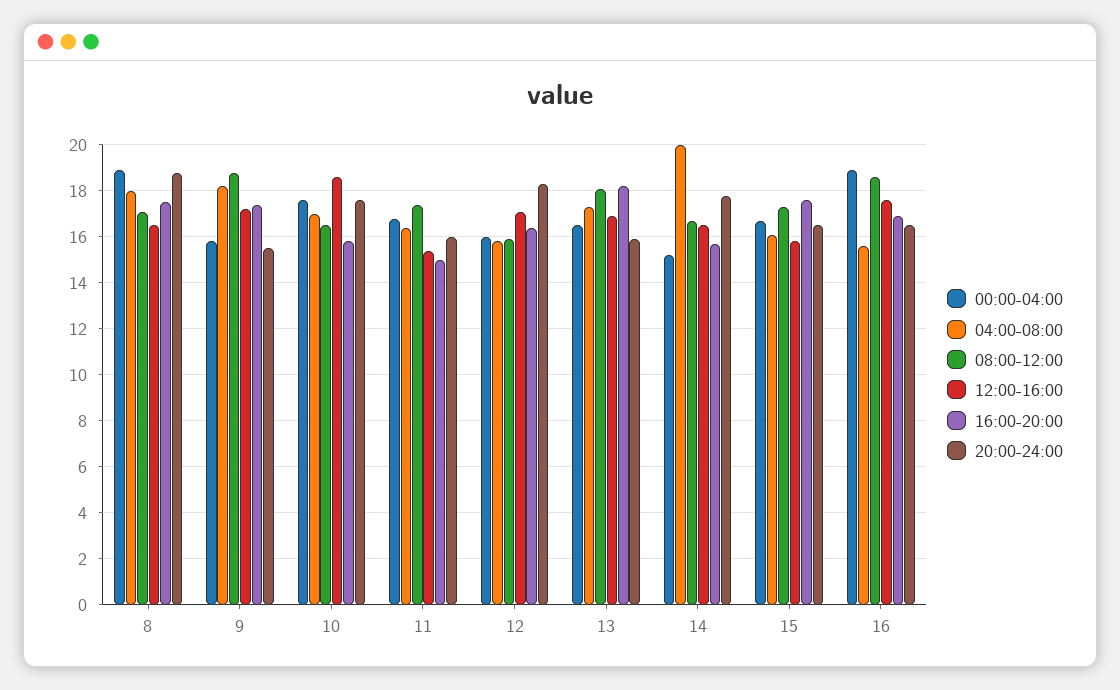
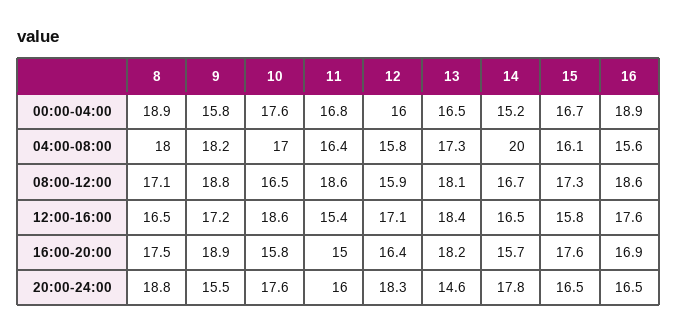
  {
    "00:00-04:00": {
      "8": 18.9,
      "9": 15.8,
      "10": 17.6,
      "11": 16.8,
      "12": 16,
      "13": 16.5,
      "14": 15.2,
      "15": 16.7,
      "16": 18.9
    },
    "04:00-08:00": {
      "8": 18,
      "9": 18.2,
      "10": 17,
      "11": 16.4,
      "12": 15.8,
      "13": 17.3,
      "14": 20,
      "15": 16.1,
      "16": 15.6
    },
    "08:00-12:00": {
      "8": 17.1,
      "9": 18.8,
      "10": 16.5,
-     "11": 17.5,
+     "11": 18.6,
      "12": 15.9,
      "13": 18.1,
      "14": 16.7,
      "15": 17.3,
      "16": 18.6
    },
    "12:00-16:00": {
      "8": 16.5,
      "9": 17.2,
      "10": 18.6,
      "11": 15.4,
      "12": 17.1,
-     "13": 17,
+     "13": 18.4,
      "14": 16.5,
      "15": 15.8,
      "16": 17.6
    },
    "16:00-20:00": {
      "8": 17.5,
-     "9": 17.5,
+     "9": 18.9,
      "10": 15.8,
      "11": 15,
      "12": 16.4,
      "13": 18.2,
      "14": 15.7,
      "15": 17.6,
      "16": 16.9
    },
    "20:00-24:00": {
      "8": 18.8,
      "9": 15.5,
      "10": 17.6,
      "11": 16,
      "12": 18.3,
-     "13": 16,
+     "13": 14.6,
      "14": 17.8,
      "15": 16.5,
      "16": 16.5
    }
  }

